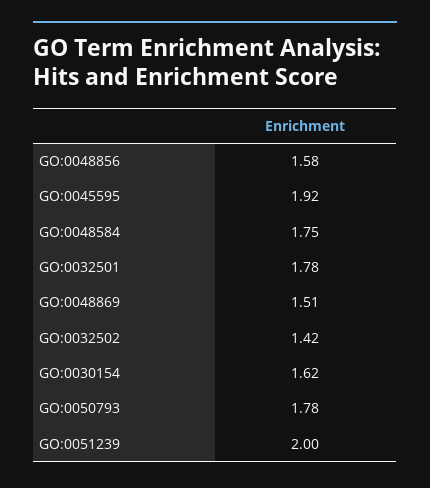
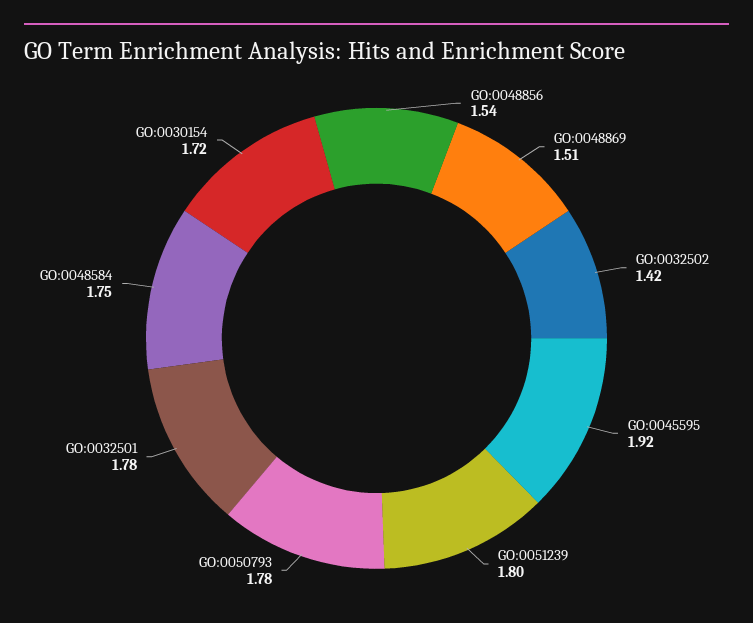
  {
-   "GO:0048856": 1.58,
+   "GO:0048856": 1.54,
    "GO:0045595": 1.92,
    "GO:0048584": 1.75,
    "GO:0032501": 1.78,
    "GO:0048869": 1.51,
    "GO:0032502": 1.42,
-   "GO:0030154": 1.62,
+   "GO:0030154": 1.72,
    "GO:0050793": 1.78,
-   "GO:0051239": 2
+   "GO:0051239": 1.8
  }

